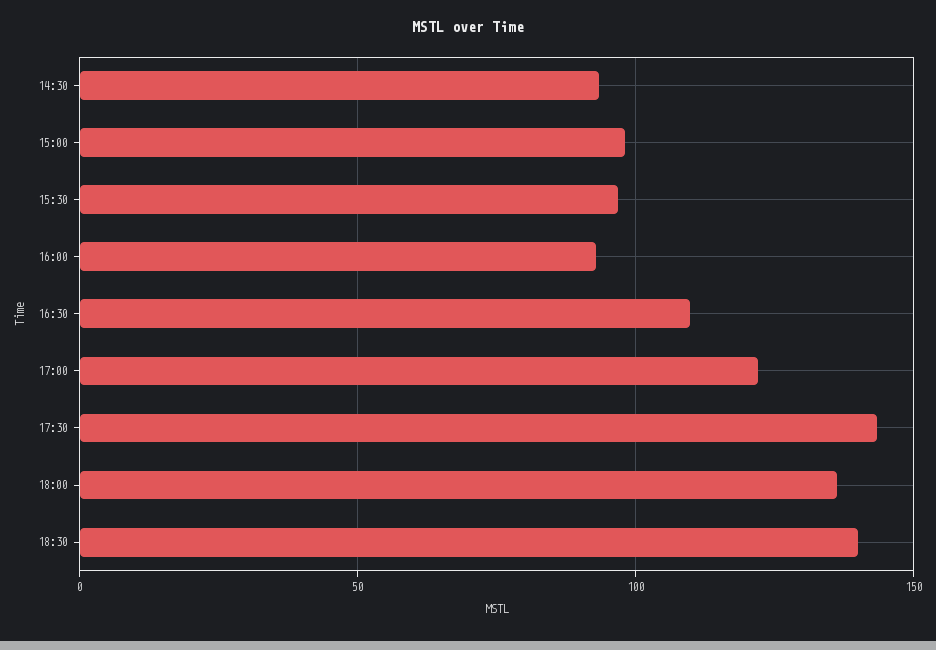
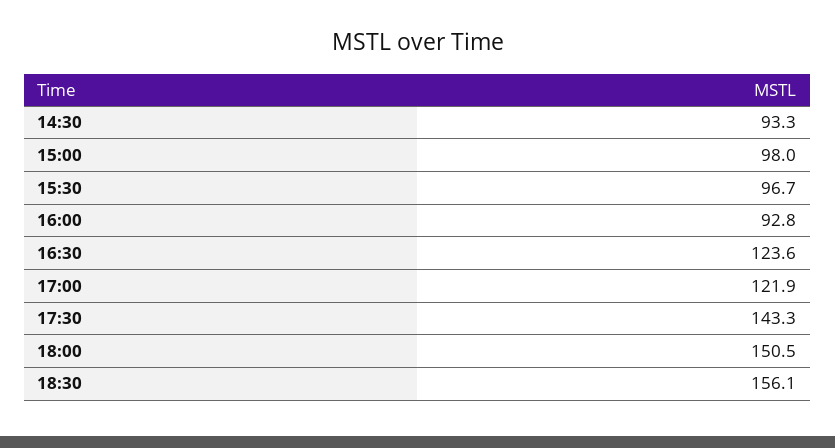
  {
    "14:30": 93.3,
    "15:00": 98,
    "15:30": 96.7,
    "16:00": 92.8,
-   "16:30": 110,
+   "16:30": 123.6,
    "17:00": 121.9,
    "17:30": 143.3,
-   "18:00": 135,
+   "18:00": 150.5,
-   "18:30": 140
+   "18:30": 156.1
  }

